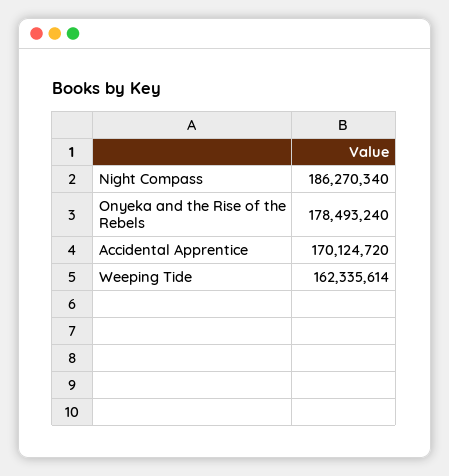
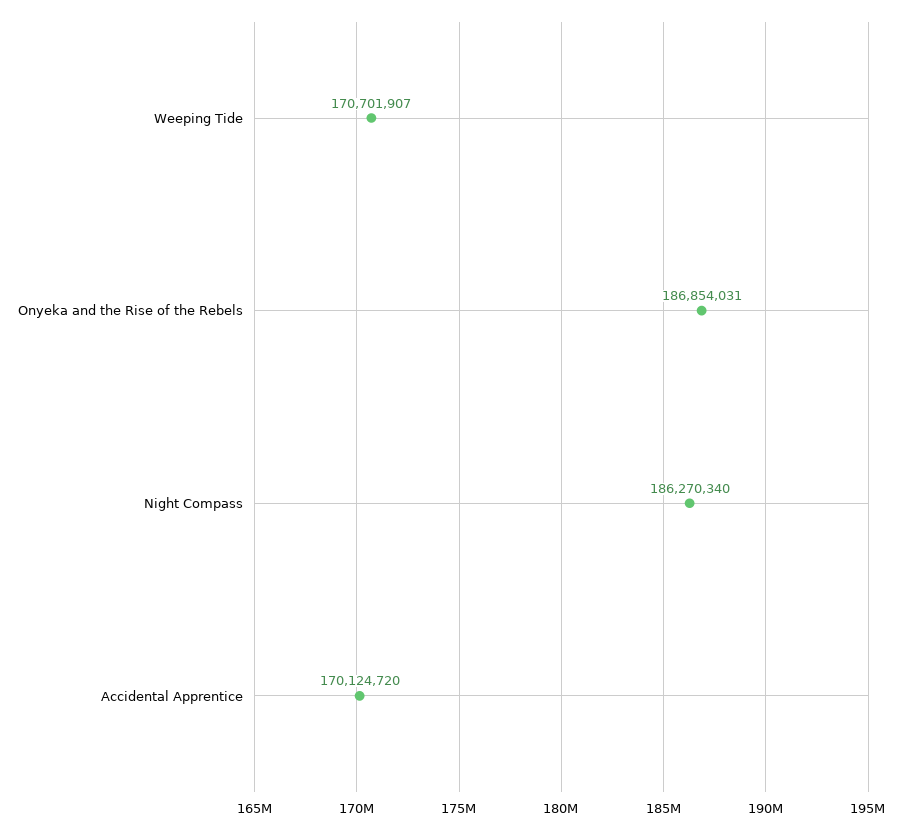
  {
    "Night Compass": 186270340,
-   "Onyeka and the Rise of the Rebels": 178493240,
+   "Onyeka and the Rise of the Rebels": 186854031,
    "Accidental Apprentice": 170124720,
-   "Weeping Tide": 162335614
+   "Weeping Tide": 170701907
  }

